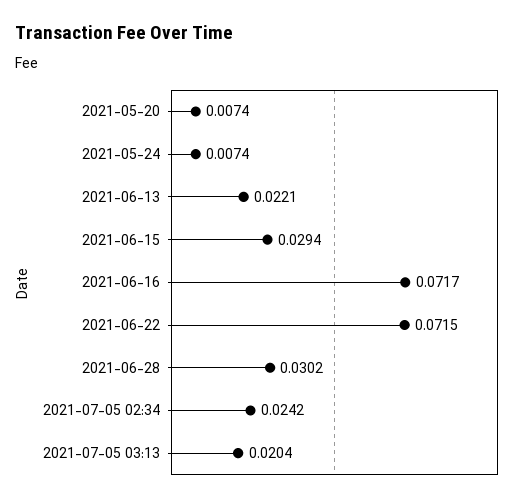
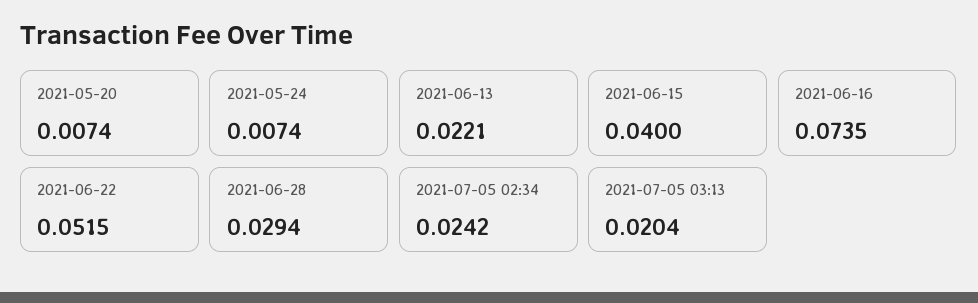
  {
    "2021-05-20": 0.0074,
    "2021-05-24": 0.0074,
    "2021-06-13": 0.0221,
-   "2021-06-15": 0.0294,
+   "2021-06-15": 0.04,
-   "2021-06-16": 0.0717,
+   "2021-06-16": 0.0735,
-   "2021-06-22": 0.0715,
+   "2021-06-22": 0.0515,
-   "2021-06-28": 0.0302,
+   "2021-06-28": 0.0294,
    "2021-07-05 02:34": 0.0242,
    "2021-07-05 03:13": 0.0204
  }

